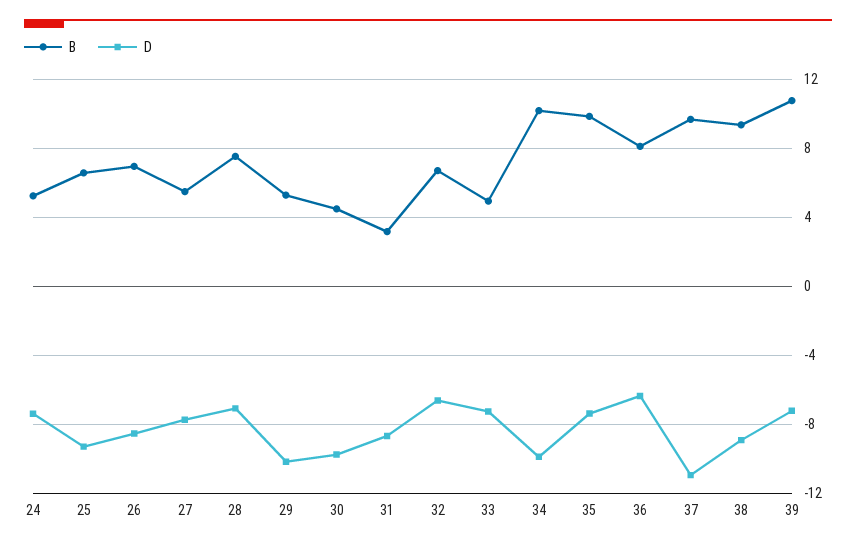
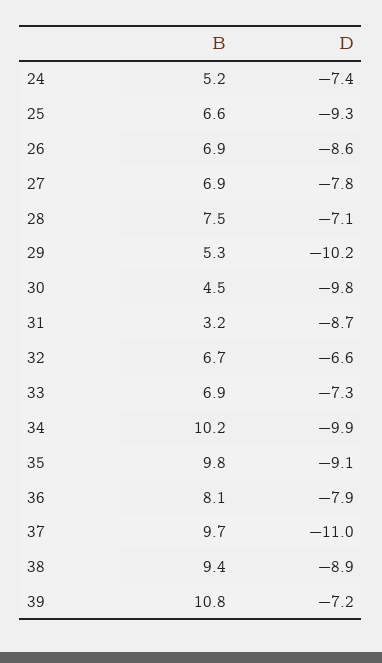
  {
    "B": {
      "24": 5.2,
      "25": 6.6,
      "26": 6.9,
-     "27": 5.5,
+     "27": 6.9,
      "28": 7.5,
      "29": 5.3,
      "30": 4.5,
      "31": 3.2,
      "32": 6.7,
-     "33": 5,
+     "33": 6.9,
      "34": 10.2,
      "35": 9.8,
      "36": 8.1,
      "37": 9.7,
      "38": 9.4,
      "39": 10.8
    },
    "D": {
      "24": -7.4,
      "25": -9.3,
      "26": -8.6,
      "27": -7.8,
      "28": -7.1,
      "29": -10.2,
      "30": -9.8,
      "31": -8.7,
      "32": -6.6,
      "33": -7.3,
      "34": -9.9,
-     "35": -7.5,
+     "35": -9.1,
-     "36": -6.5,
+     "36": -7.9,
      "37": -11,
      "38": -8.9,
      "39": -7.2
    }
  }

